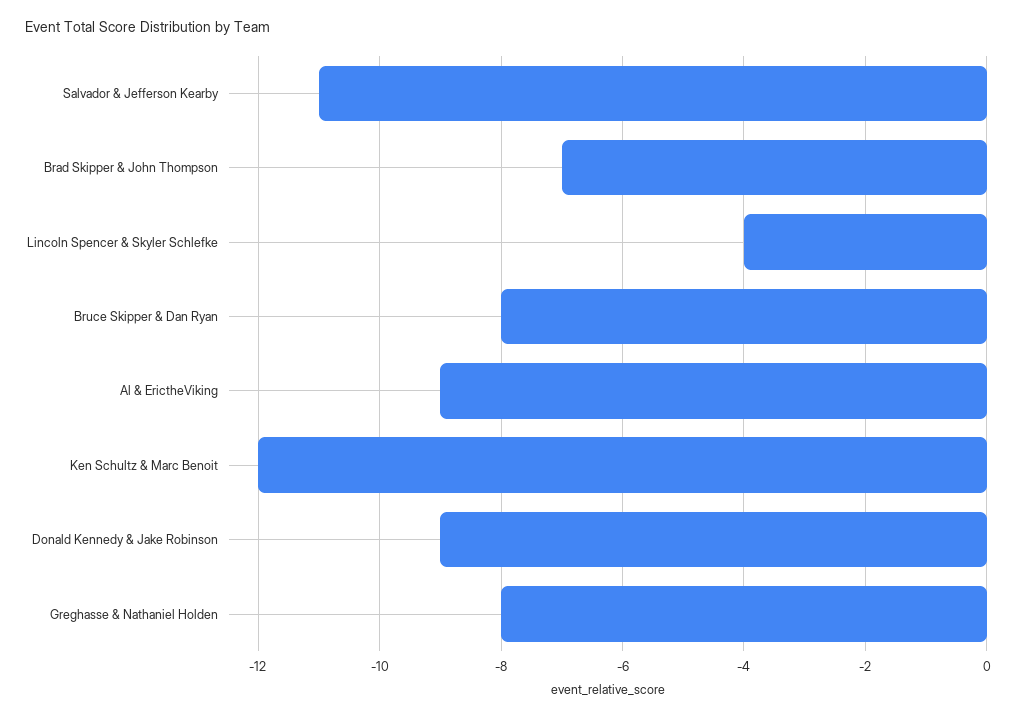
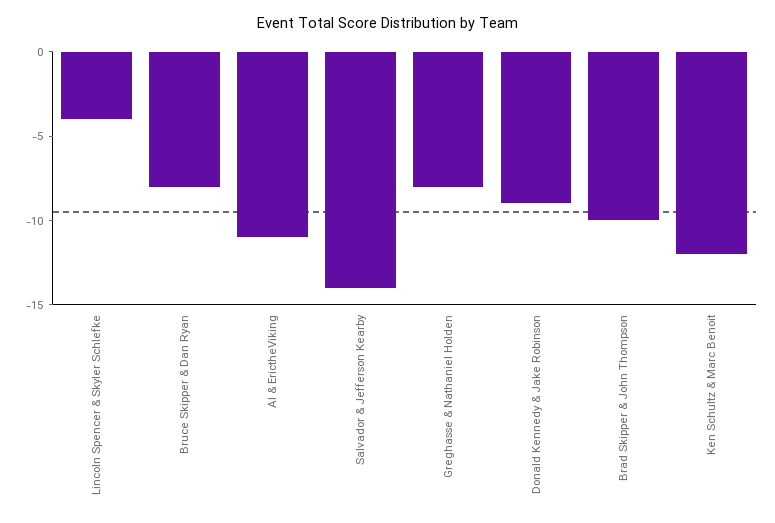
  {
-   "Salvador & Jefferson Kearby": -11,
+   "Salvador & Jefferson Kearby": -14,
-   "Brad Skipper & John Thompson": -7,
+   "Brad Skipper & John Thompson": -10,
    "Lincoln Spencer & Skyler Schlefke": -4,
    "Bruce Skipper & Dan Ryan": -8,
-   "Al & ErictheViking": -9,
+   "Al & ErictheViking": -11,
    "Ken Schultz & Marc Benoit": -12,
    "Donald Kennedy & Jake Robinson": -9,
    "Greghasse & Nathaniel Holden": -8
  }

